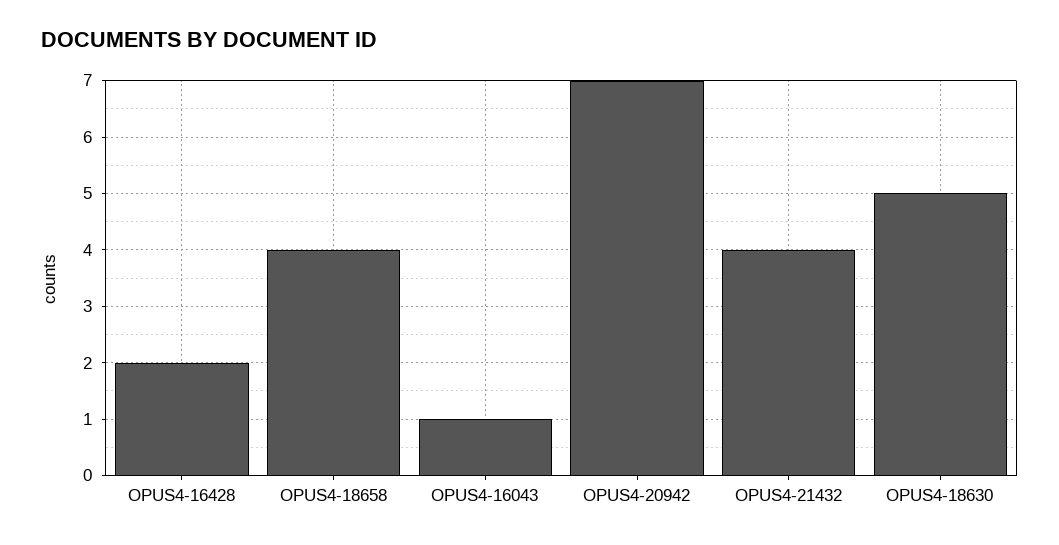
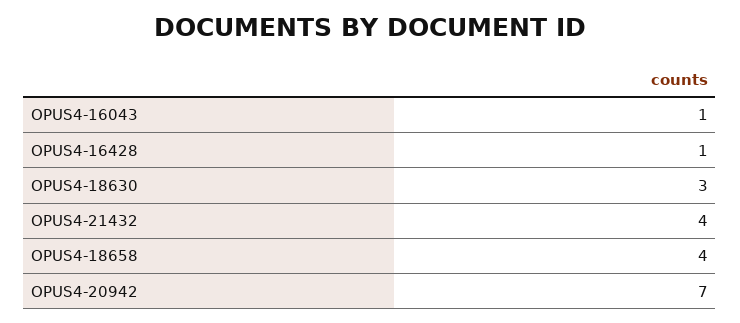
  {
-   "OPUS4-16428": 2,
+   "OPUS4-16428": 1,
    "OPUS4-18658": 4,
    "OPUS4-16043": 1,
    "OPUS4-20942": 7,
    "OPUS4-21432": 4,
-   "OPUS4-18630": 5
+   "OPUS4-18630": 3
  }

